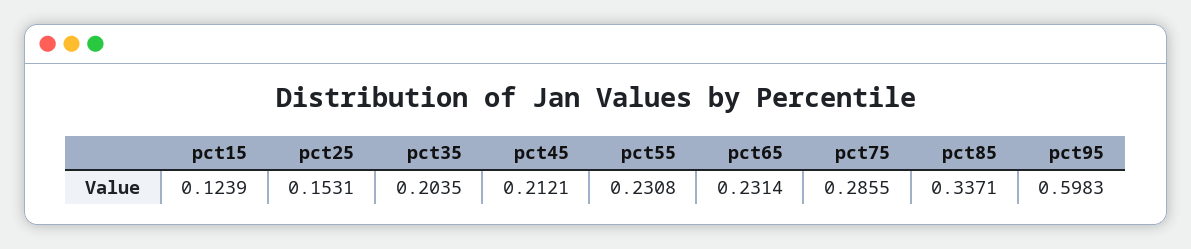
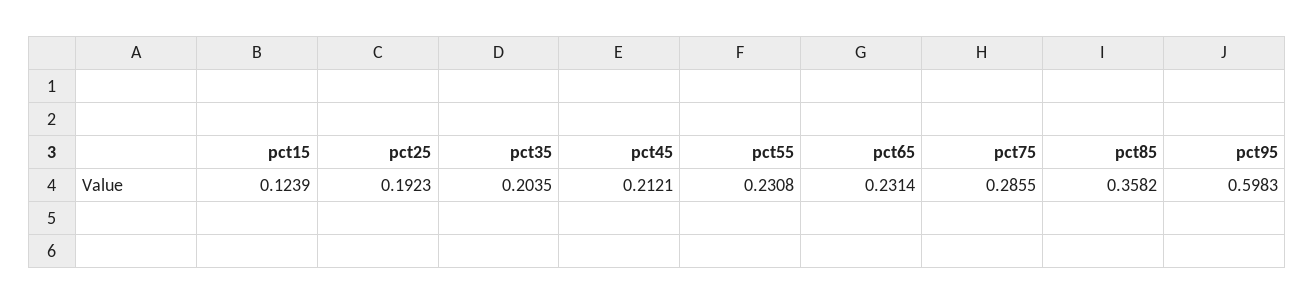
  {
    "pct15": 0.1239,
-   "pct25": 0.1531,
+   "pct25": 0.1923,
    "pct35": 0.2035,
    "pct45": 0.2121,
    "pct55": 0.2308,
    "pct65": 0.2314,
    "pct75": 0.2855,
-   "pct85": 0.3371,
+   "pct85": 0.3582,
    "pct95": 0.5983
  }

